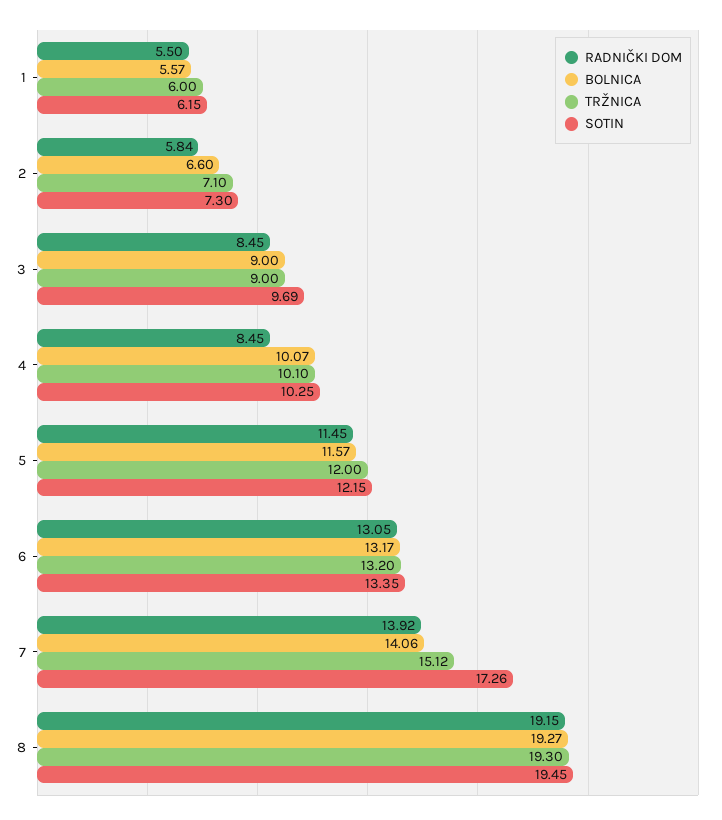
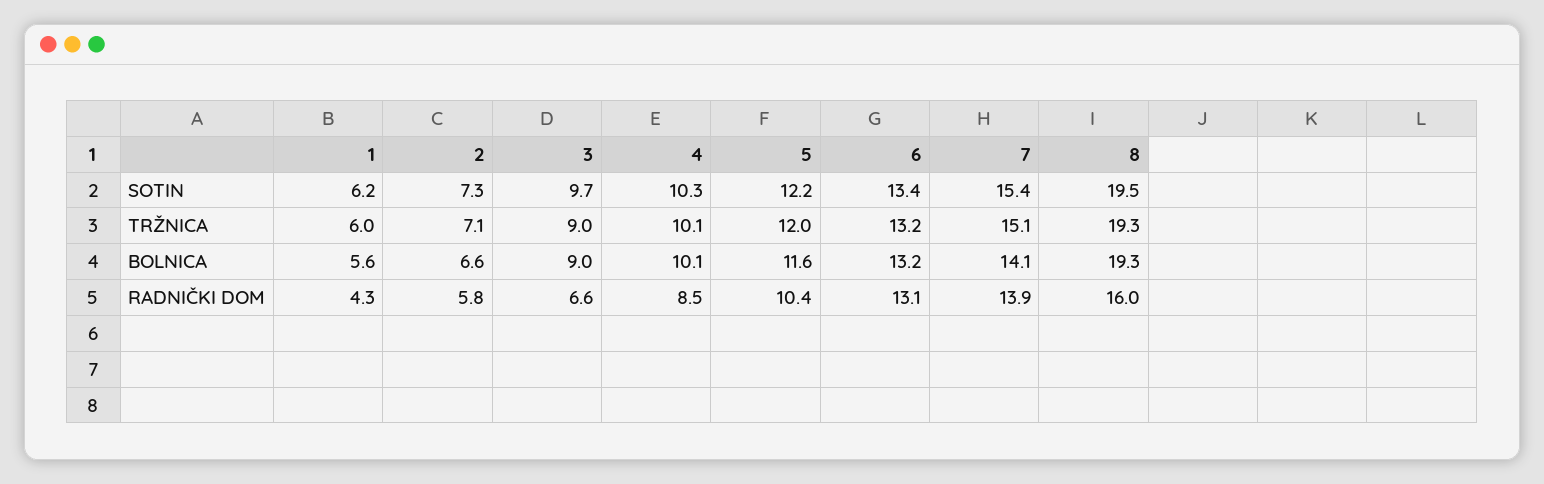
  {
    "RADNIČKI DOM": {
-     "1": 5.5,
+     "1": 4.3,
      "2": 5.84,
-     "3": 8.45,
+     "3": 6.6,
      "4": 8.45,
-     "5": 11.45,
+     "5": 10.4,
      "6": 13.05,
      "7": 13.92,
-     "8": 19.15
+     "8": 16
    },
    "BOLNICA": {
      "1": 5.57,
      "2": 6.6,
      "3": 9,
      "4": 10.07,
      "5": 11.57,
      "6": 13.17,
      "7": 14.06,
      "8": 19.27
    },
    "TRŽNICA": {
      "1": 6,
      "2": 7.1,
      "3": 9,
      "4": 10.1,
      "5": 12,
      "6": 13.2,
      "7": 15.12,
      "8": 19.3
    },
    "SOTIN": {
      "1": 6.15,
      "2": 7.3,
      "3": 9.69,
      "4": 10.25,
      "5": 12.15,
      "6": 13.35,
-     "7": 17.26,
+     "7": 15.4,
      "8": 19.45
    }
  }

